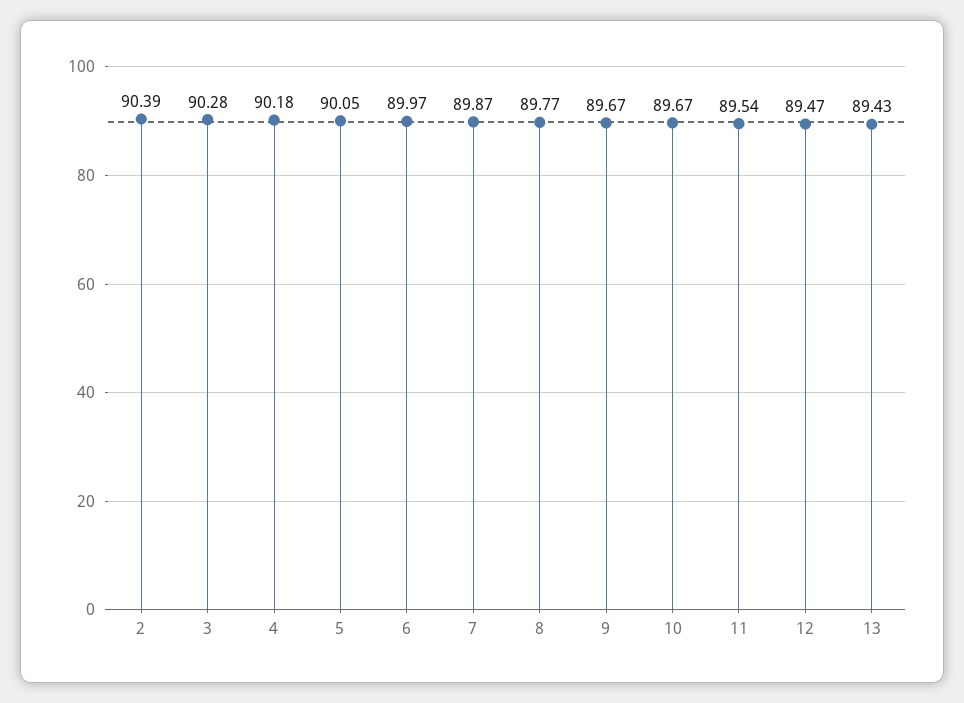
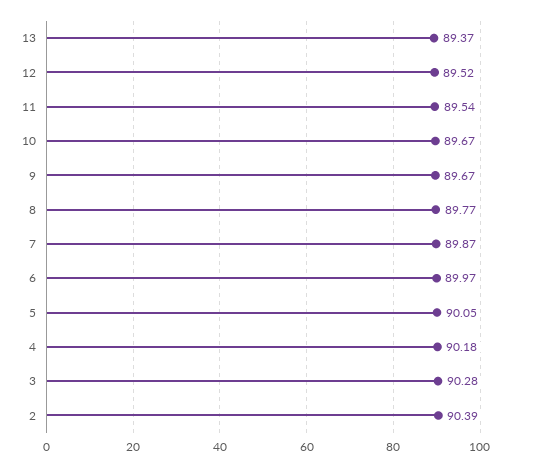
  {
    "2": 90.39,
    "3": 90.28,
    "4": 90.18,
    "5": 90.05,
    "6": 89.97,
    "7": 89.87,
    "8": 89.77,
    "9": 89.67,
    "10": 89.67,
    "11": 89.54,
-   "12": 89.47,
+   "12": 89.52,
-   "13": 89.43
+   "13": 89.37
  }

